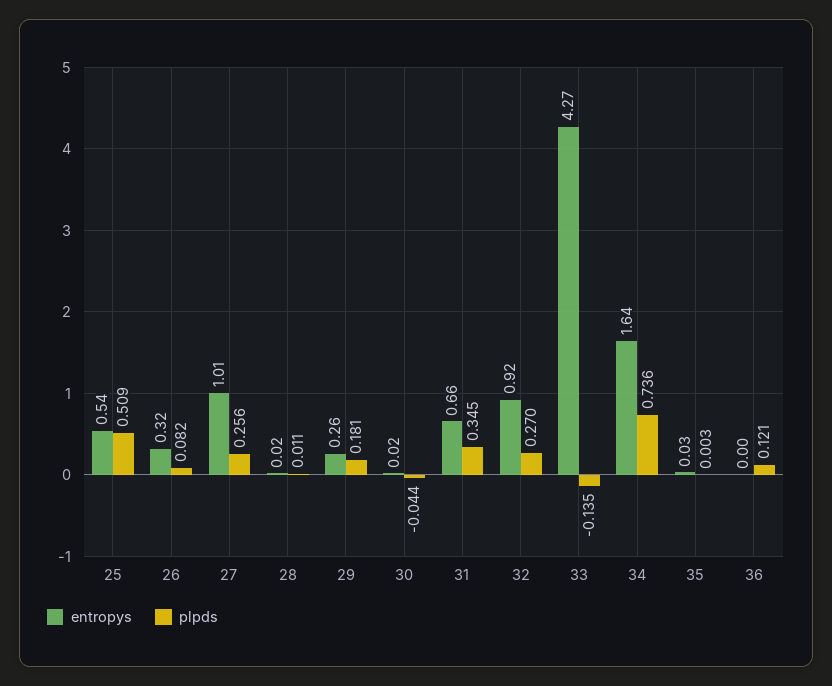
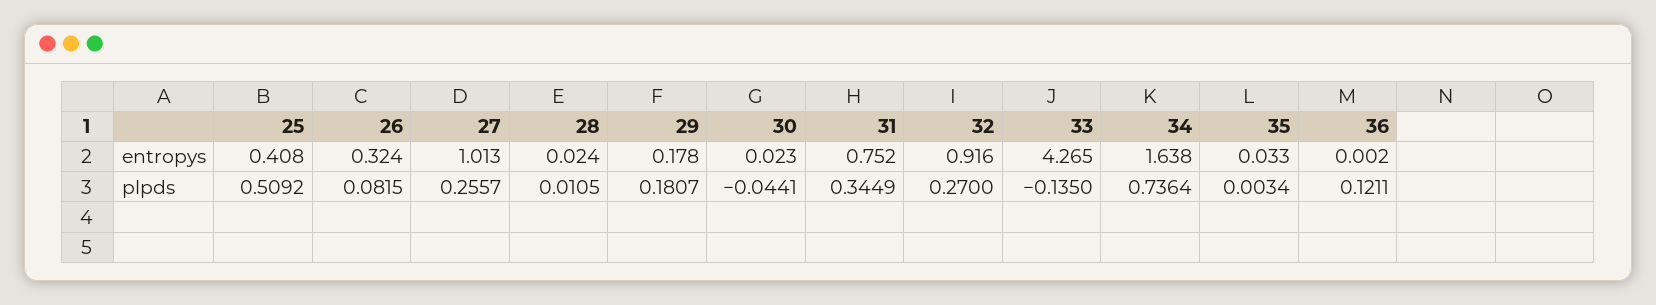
  {
    "entropys": {
-     "25": 0.54,
+     "25": 0.408,
      "26": 0.324,
      "27": 1.013,
      "28": 0.024,
-     "29": 0.26,
+     "29": 0.178,
      "30": 0.023,
-     "31": 0.66,
+     "31": 0.752,
      "32": 0.916,
      "33": 4.265,
      "34": 1.638,
      "35": 0.033,
      "36": 0.002
    },
    "plpds": {
      "25": 0.5092,
      "26": 0.0815,
      "27": 0.2557,
      "28": 0.0105,
      "29": 0.1807,
      "30": -0.0441,
      "31": 0.3449,
      "32": 0.27,
      "33": -0.135,
      "34": 0.7364,
      "35": 0.0034,
      "36": 0.1211
    }
  }

